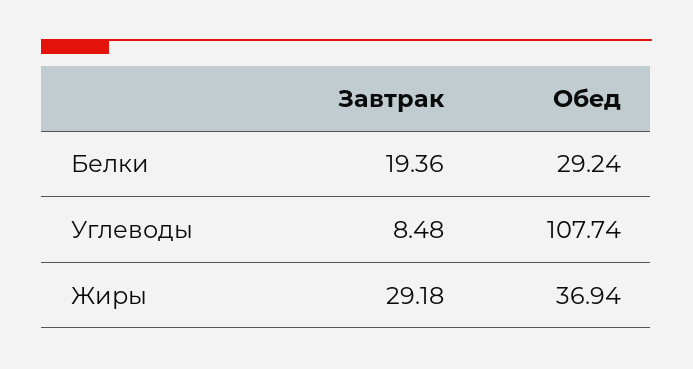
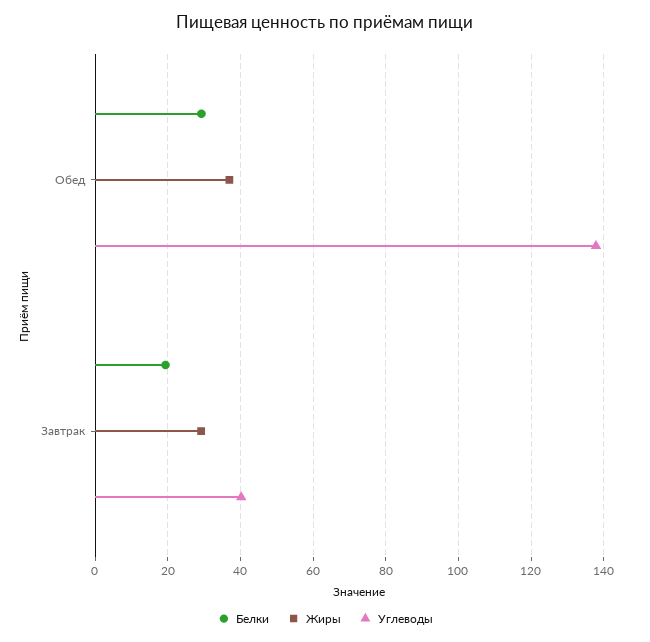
  {
    "Белки": {
      "Завтрак": 19.36,
      "Обед": 29.24
    },
    "Углеводы": {
-     "Завтрак": 8.48,
+     "Завтрак": 40,
-     "Обед": 107.74
+     "Обед": 138
    },
    "Жиры": {
      "Завтрак": 29.18,
      "Обед": 36.94
    }
  }

